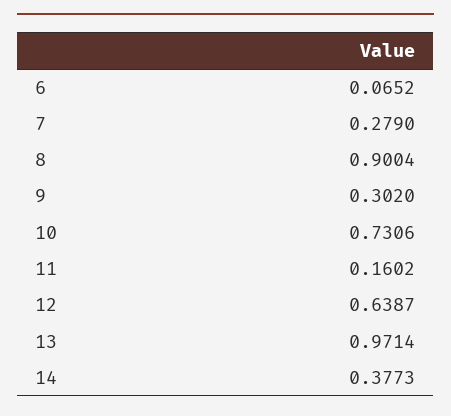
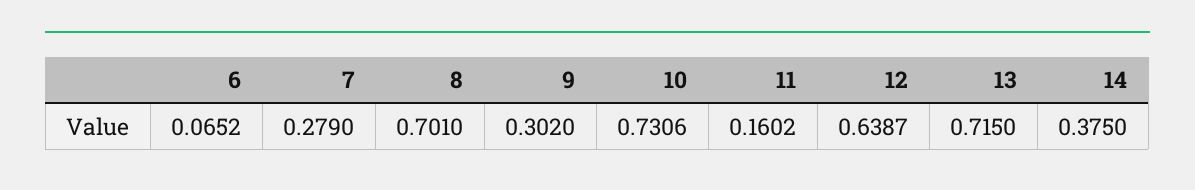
  {
    "6": 0.0652,
    "7": 0.279,
-   "8": 0.9004,
+   "8": 0.701,
    "9": 0.302,
    "10": 0.7306,
    "11": 0.1602,
    "12": 0.6387,
-   "13": 0.9714,
+   "13": 0.715,
-   "14": 0.3773
+   "14": 0.375
  }

